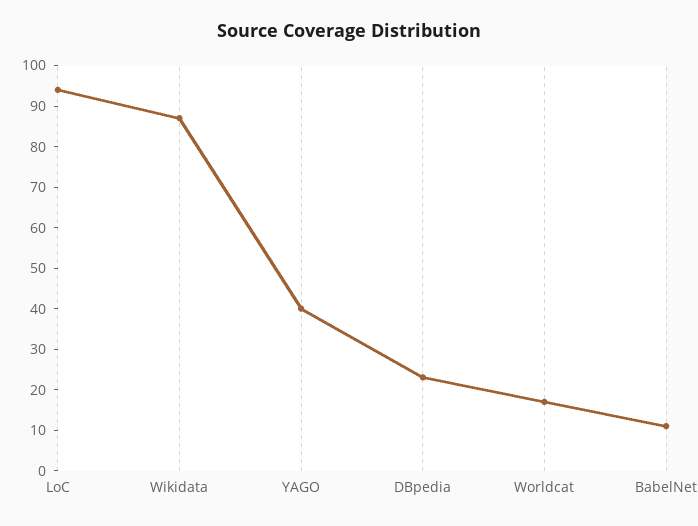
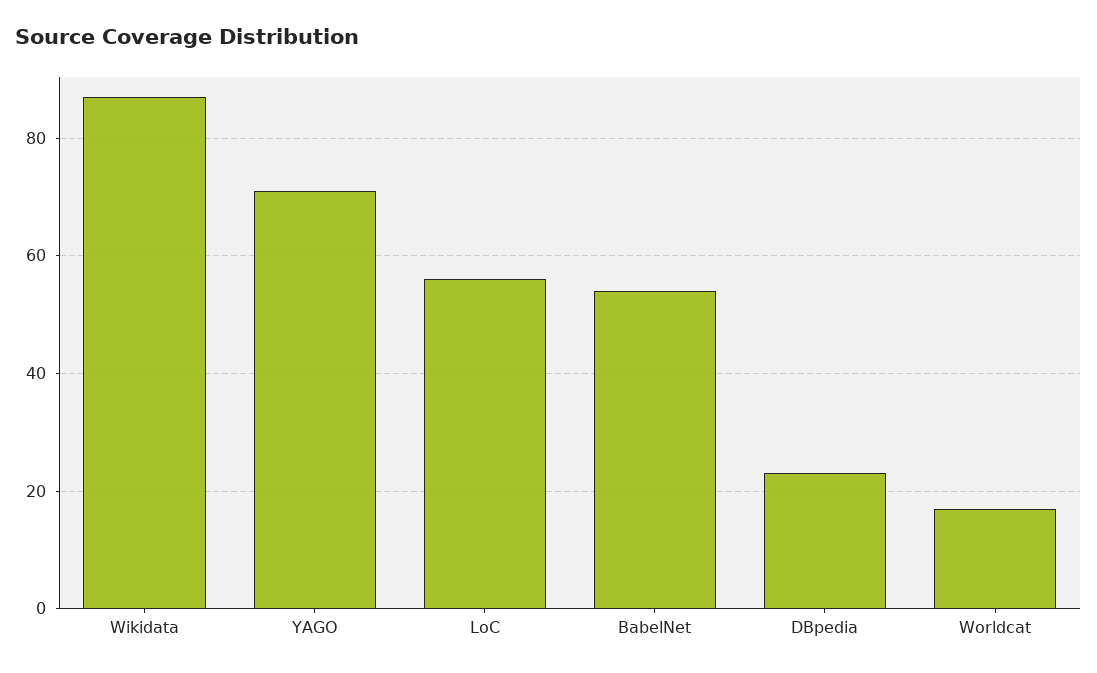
  {
-   "LoC": 95,
+   "LoC": 55,
    "Wikidata": 85,
-   "YAGO": 40,
+   "YAGO": 70,
    "DBpedia": 25,
    "Worldcat": 15,
-   "BabelNet": 10
+   "BabelNet": 55
  }

